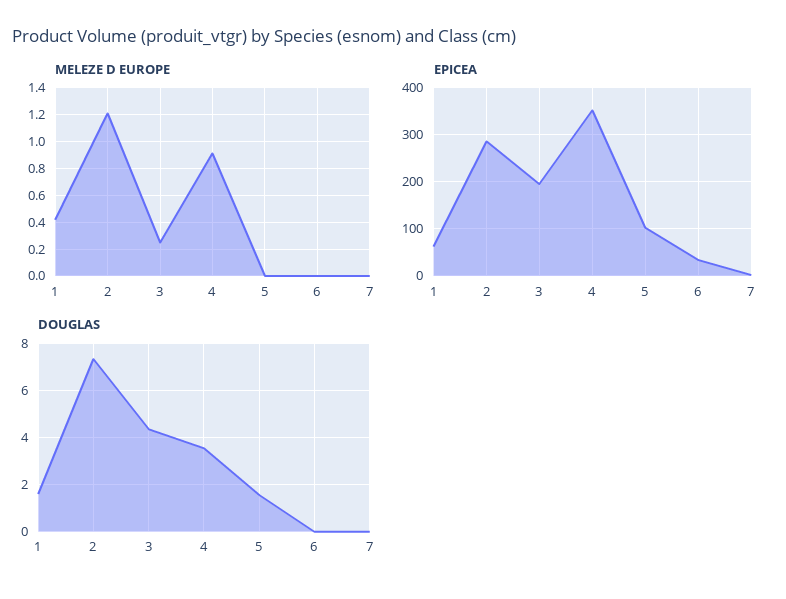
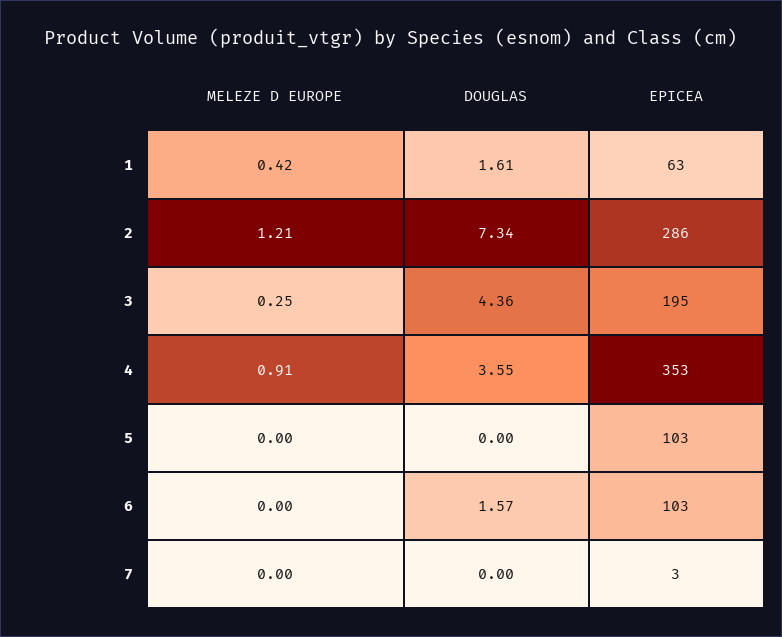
  {
    "MELEZE D EUROPE": {
      "1": 0.42,
      "2": 1.21,
      "3": 0.25,
      "4": 0.91,
      "5": 0,
      "6": 0,
      "7": 0
    },
    "EPICEA": {
      "1": 63,
      "2": 286,
      "3": 195,
      "4": 353,
      "5": 103,
-     "6": 40,
+     "6": 103,
      "7": 3
    },
    "DOUGLAS": {
      "1": 1.61,
      "2": 7.34,
      "3": 4.36,
      "4": 3.55,
-     "5": 1.5,
+     "5": 0,
-     "6": 0,
+     "6": 1.57,
      "7": 0
    }
  }

